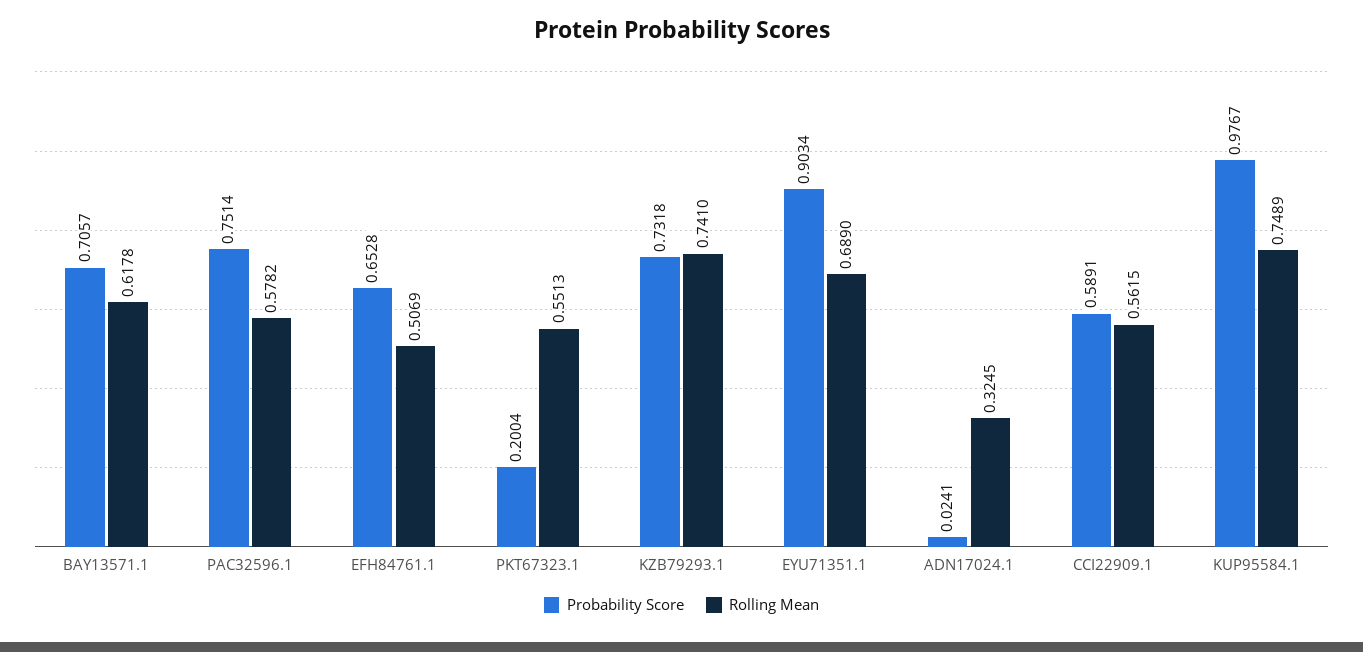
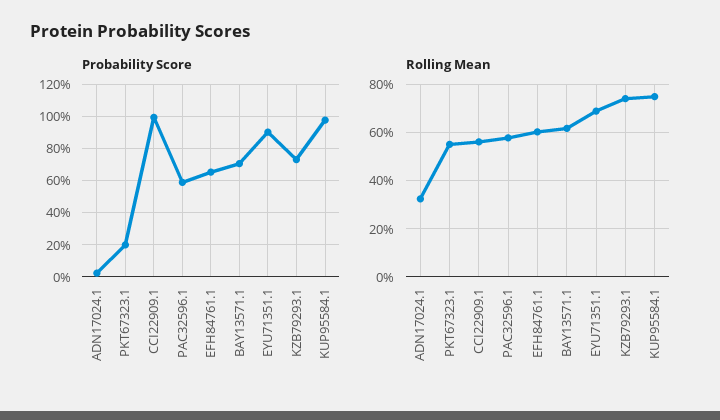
  {
    "Probability Score": {
      "BAY13571.1": 0.7057,
-     "PAC32596.1": 0.7514,
+     "PAC32596.1": 0.6,
      "EFH84761.1": 0.6528,
      "PKT67323.1": 0.2004,
      "KZB79293.1": 0.7318,
      "EYU71351.1": 0.9034,
      "ADN17024.1": 0.0241,
-     "CCI22909.1": 0.5891,
+     "CCI22909.1": 1,
      "KUP95584.1": 0.9767
    },
    "Rolling Mean": {
      "BAY13571.1": 0.6178,
      "PAC32596.1": 0.5782,
-     "EFH84761.1": 0.5069,
+     "EFH84761.1": 0.6,
      "PKT67323.1": 0.5513,
      "KZB79293.1": 0.741,
      "EYU71351.1": 0.689,
      "ADN17024.1": 0.3245,
      "CCI22909.1": 0.5615,
      "KUP95584.1": 0.7489
    }
  }

